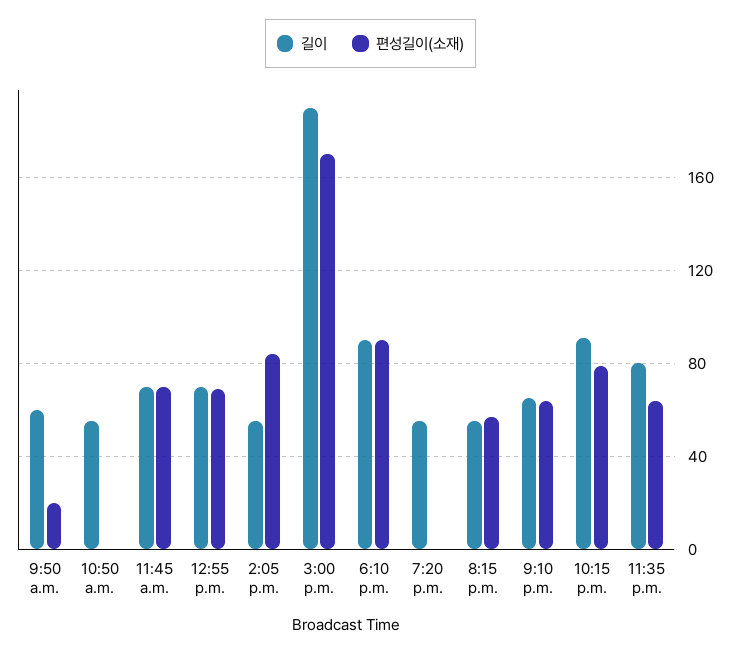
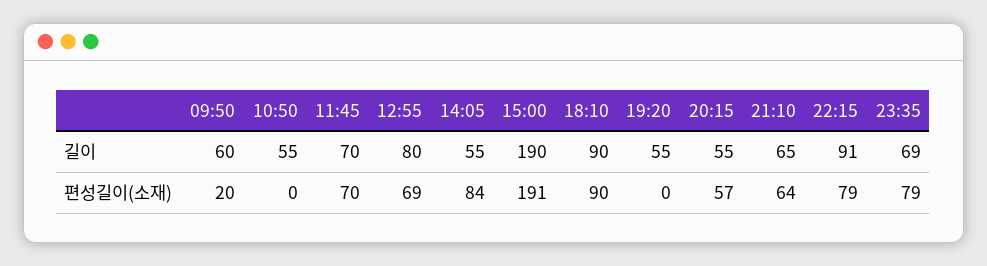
  {
    "길이": {
      "9:50 a.m.": 60,
      "10:50 a.m.": 55,
      "11:45 a.m.": 70,
-     "12:55 p.m.": 70,
+     "12:55 p.m.": 80,
      "2:05 p.m.": 55,
      "3:00 p.m.": 190,
      "6:10 p.m.": 90,
      "7:20 p.m.": 55,
      "8:15 p.m.": 55,
      "9:10 p.m.": 65,
      "10:15 p.m.": 91,
-     "11:35 p.m.": 80
+     "11:35 p.m.": 69
    },
    "편성길이(소재)": {
      "9:50 a.m.": 20,
      "10:50 a.m.": 0,
      "11:45 a.m.": 70,
      "12:55 p.m.": 69,
      "2:05 p.m.": 84,
-     "3:00 p.m.": 170,
+     "3:00 p.m.": 191,
      "6:10 p.m.": 90,
      "7:20 p.m.": 0,
      "8:15 p.m.": 57,
      "9:10 p.m.": 64,
      "10:15 p.m.": 79,
-     "11:35 p.m.": 65
+     "11:35 p.m.": 79
    }
  }

